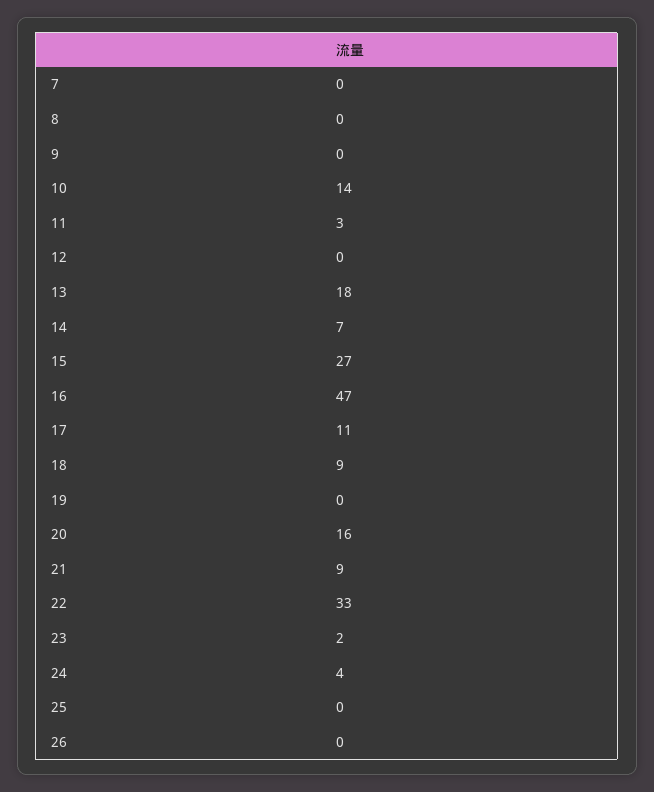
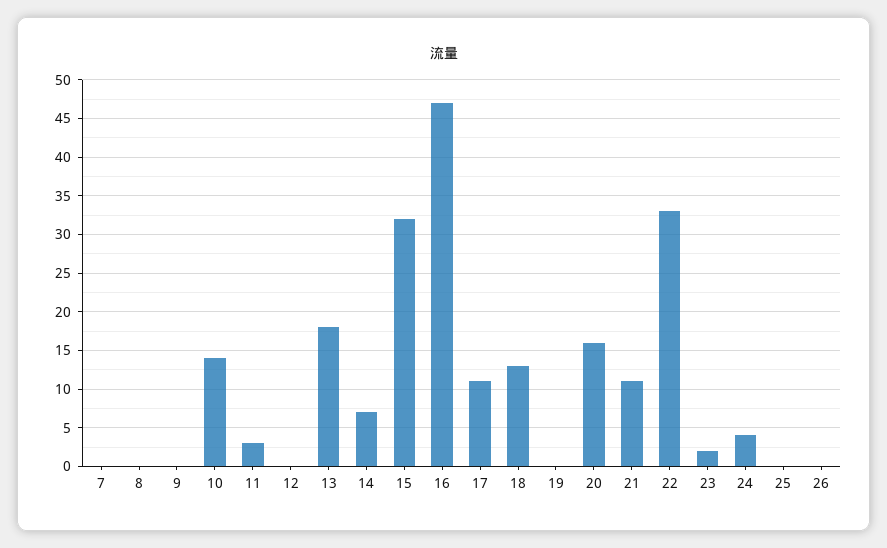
  {
    "7": 0,
    "8": 0,
    "9": 0,
    "10": 14,
    "11": 3,
    "12": 0,
    "13": 18,
    "14": 7,
-   "15": 27,
+   "15": 32,
    "16": 47,
    "17": 11,
-   "18": 9,
+   "18": 13,
    "19": 0,
    "20": 16,
-   "21": 9,
+   "21": 11,
    "22": 33,
    "23": 2,
    "24": 4,
    "25": 0,
    "26": 0
  }

